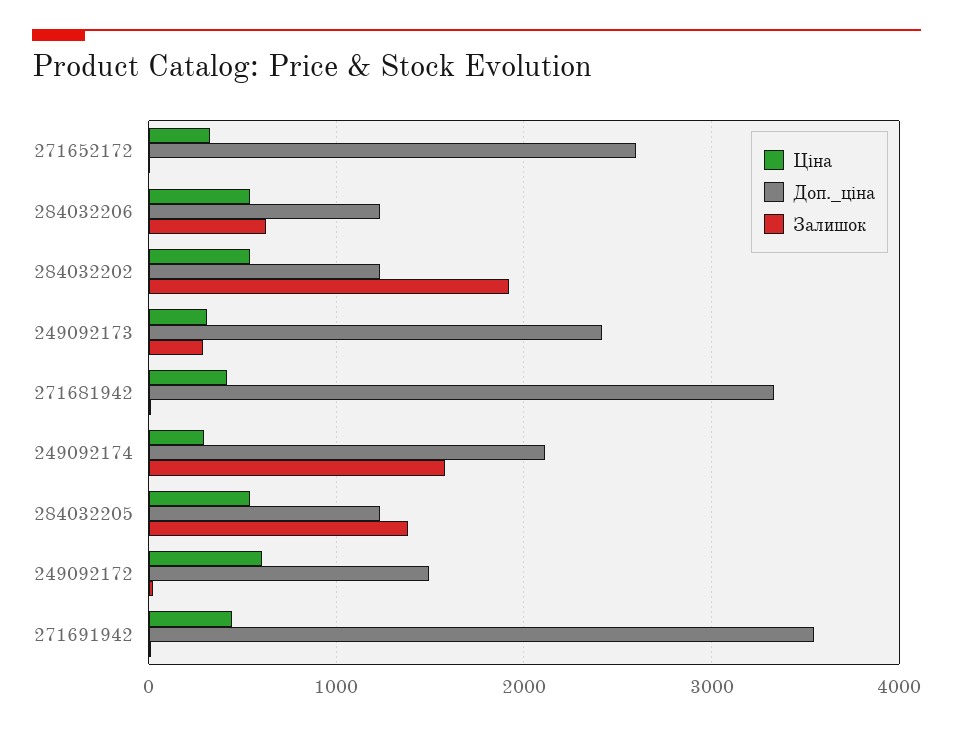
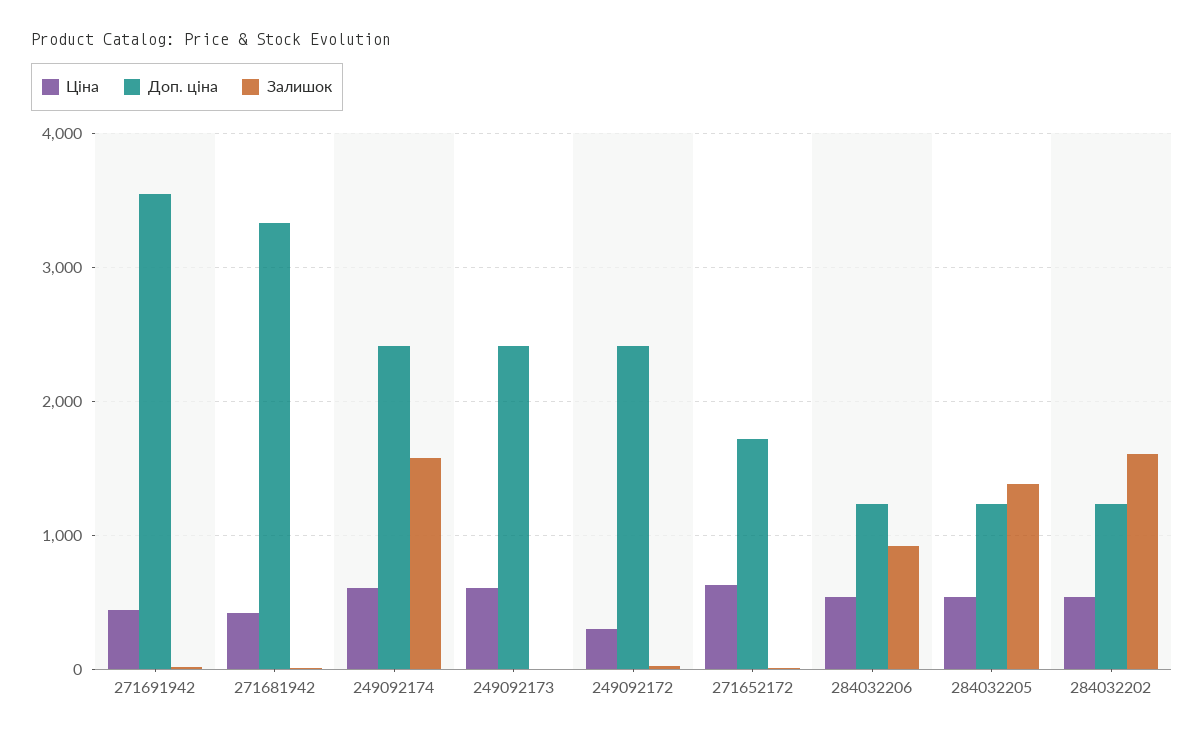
  {
    "Ціна": {
-     "271652172": 300,
+     "271652172": 600,
      "284032206": 500,
      "284032202": 500,
-     "249092173": 300,
+     "249092173": 600,
      "271681942": 400,
-     "249092174": 300,
+     "249092174": 600,
      "284032205": 500,
-     "249092172": 600,
+     "249092172": 300,
      "271691942": 400
    },
    "Доп._ціна": {
-     "271652172": 2600,
+     "271652172": 1700,
      "284032206": 1200,
      "284032202": 1200,
      "249092173": 2400,
      "271681942": 3300,
-     "249092174": 2100,
+     "249092174": 2400,
      "284032205": 1200,
-     "249092172": 1500,
+     "249092172": 2400,
      "271691942": 3500
    },
    "Залишок": {
      "271652172": 0,
-     "284032206": 600,
+     "284032206": 900,
-     "284032202": 1900,
+     "284032202": 1600,
-     "249092173": 300,
+     "249092173": 0,
      "271681942": 0,
      "249092174": 1600,
      "284032205": 1400,
      "249092172": 0,
      "271691942": 0
    }
  }

